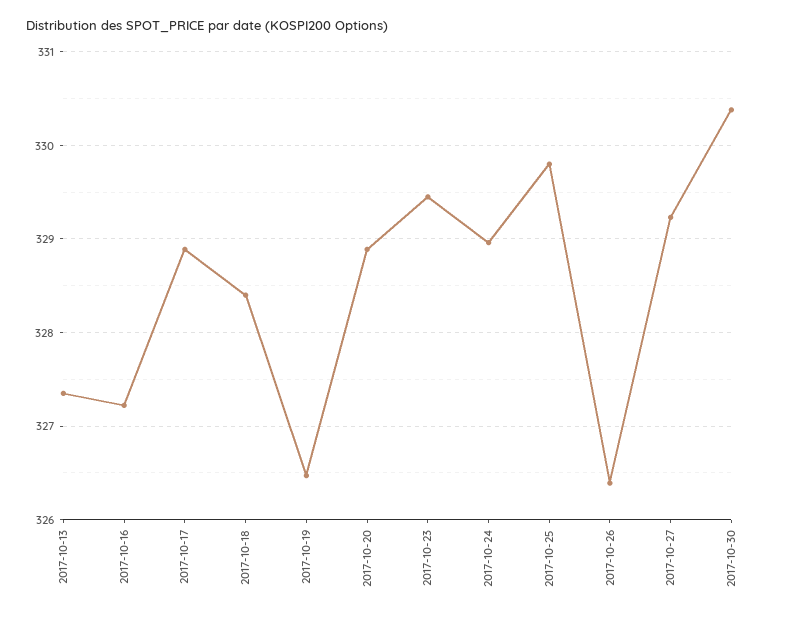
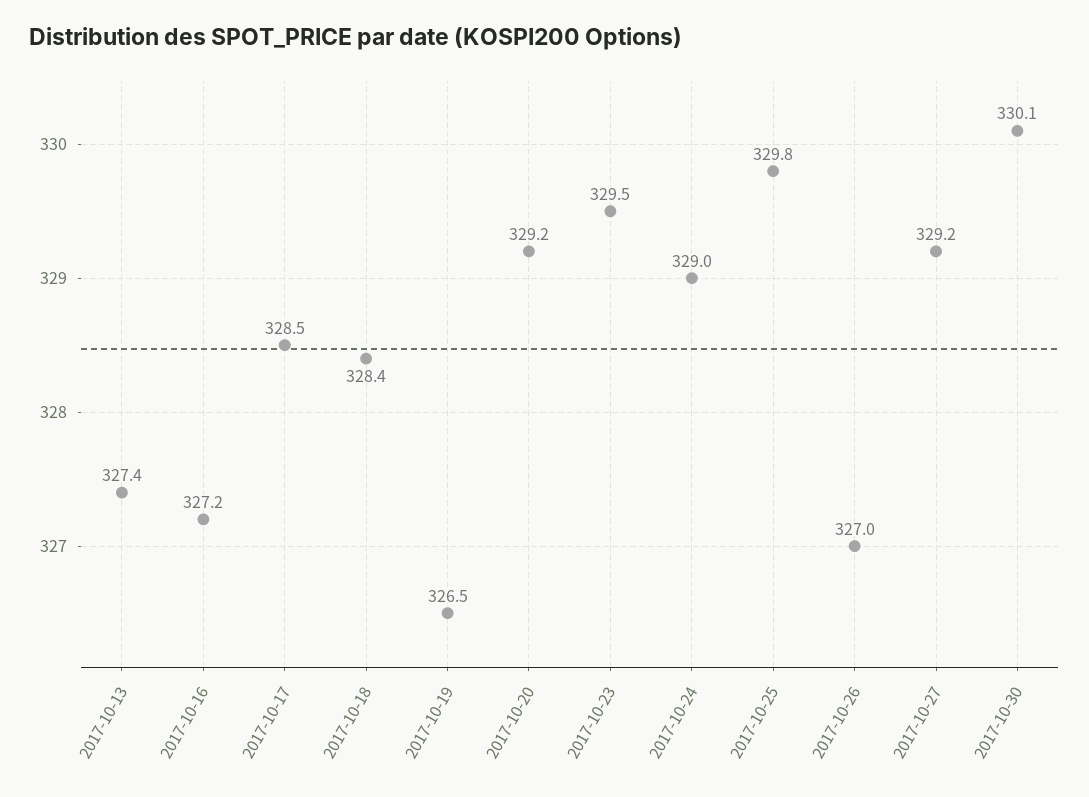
  {
    "2017-10-13": 327.4,
    "2017-10-16": 327.2,
-   "2017-10-17": 328.9,
+   "2017-10-17": 328.5,
    "2017-10-18": 328.4,
    "2017-10-19": 326.5,
-   "2017-10-20": 328.9,
+   "2017-10-20": 329.2,
    "2017-10-23": 329.5,
    "2017-10-24": 329,
    "2017-10-25": 329.8,
-   "2017-10-26": 326.4,
+   "2017-10-26": 327,
    "2017-10-27": 329.2,
-   "2017-10-30": 330.4
+   "2017-10-30": 330.1
  }

